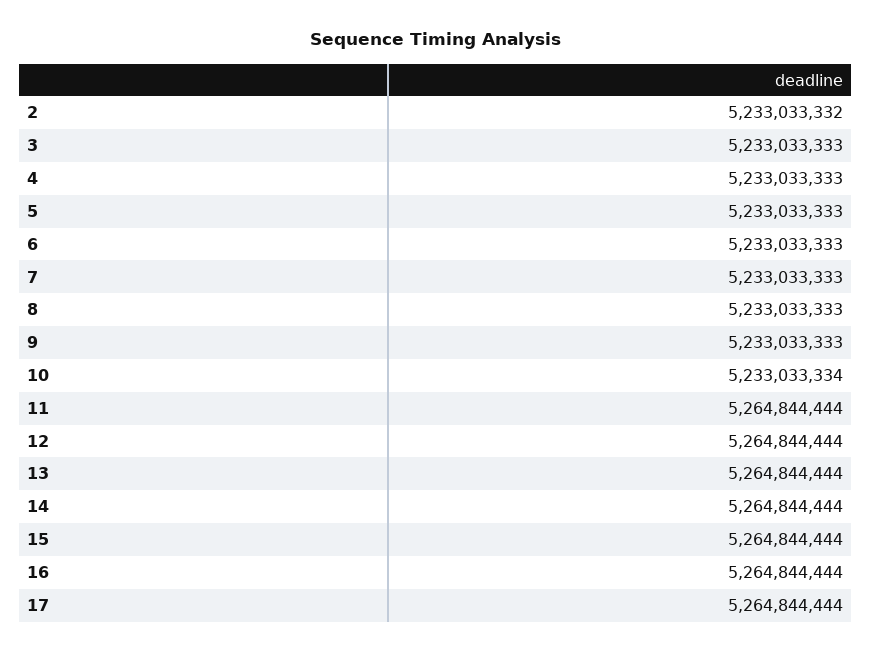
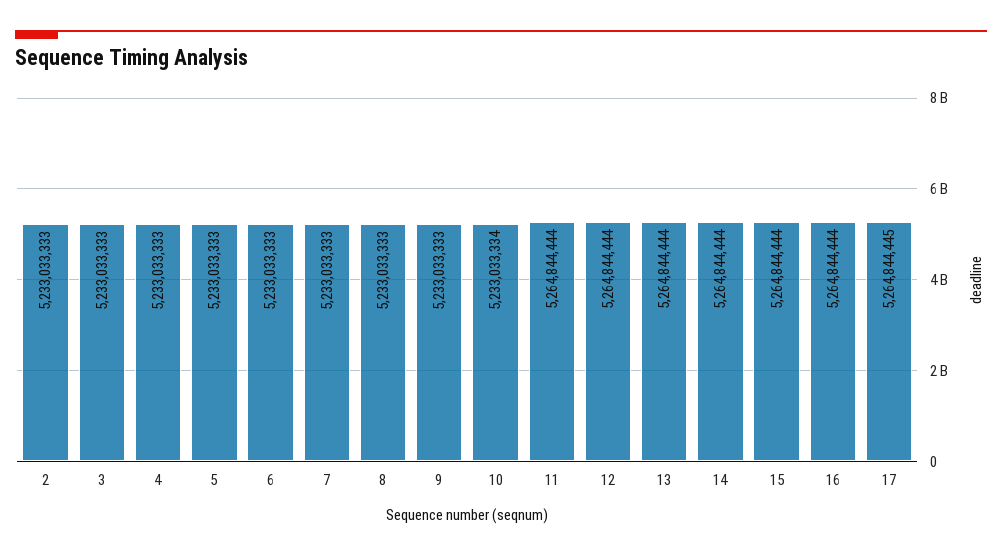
  {
-   "2": 5233033332,
+   "2": 5233033333,
    "3": 5233033333,
    "4": 5233033333,
    "5": 5233033333,
    "6": 5233033333,
    "7": 5233033333,
    "8": 5233033333,
    "9": 5233033333,
    "10": 5233033334,
    "11": 5264844444,
    "12": 5264844444,
    "13": 5264844444,
    "14": 5264844444,
    "15": 5264844444,
    "16": 5264844444,
-   "17": 5264844444
+   "17": 5264844445
  }

